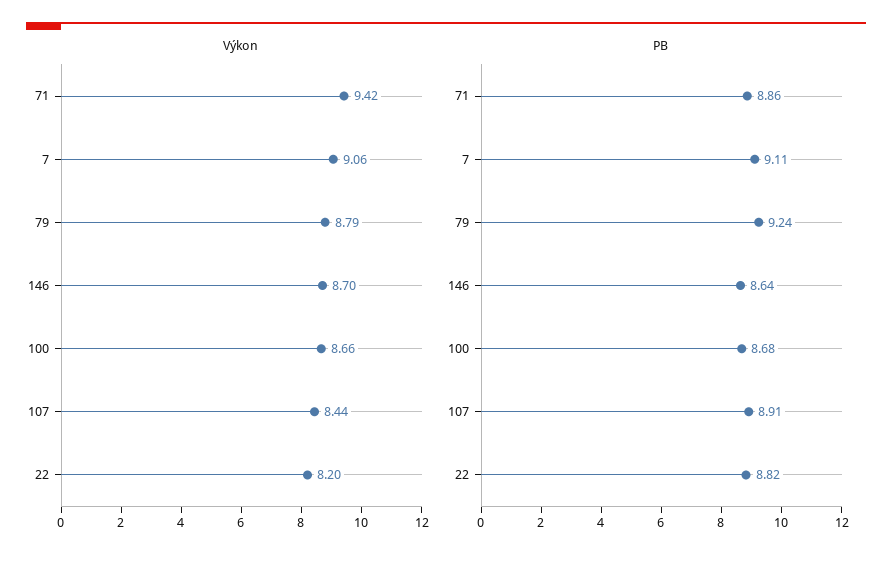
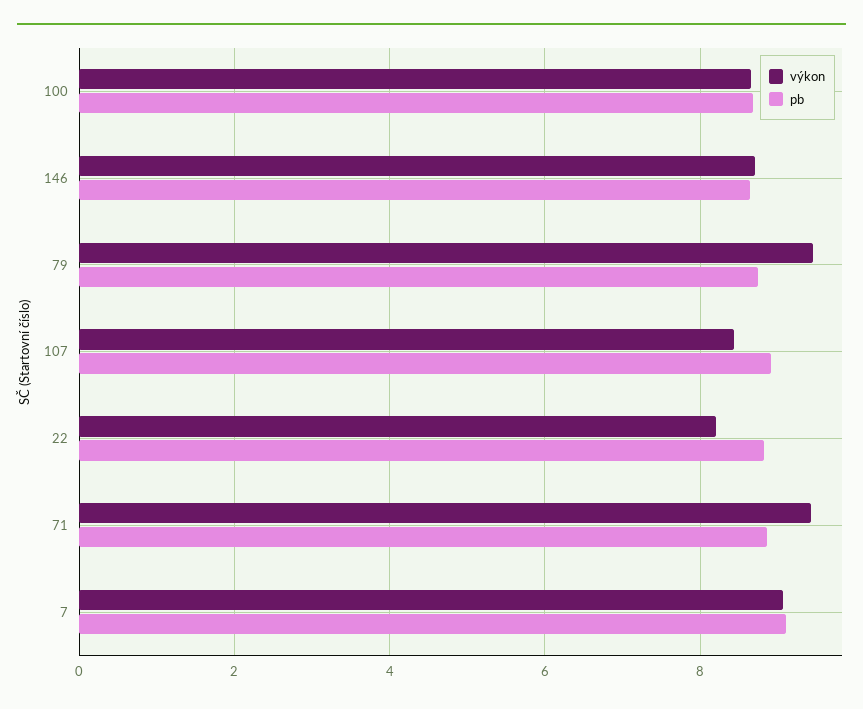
  {
    "Výkon": {
      "71": 9.42,
      "7": 9.06,
-     "79": 8.79,
+     "79": 9.4,
      "146": 8.7,
      "100": 8.66,
      "107": 8.44,
      "22": 8.2
    },
    "PB": {
      "71": 8.86,
      "7": 9.11,
-     "79": 9.24,
+     "79": 8.8,
      "146": 8.64,
      "100": 8.68,
      "107": 8.91,
      "22": 8.82
    }
  }

